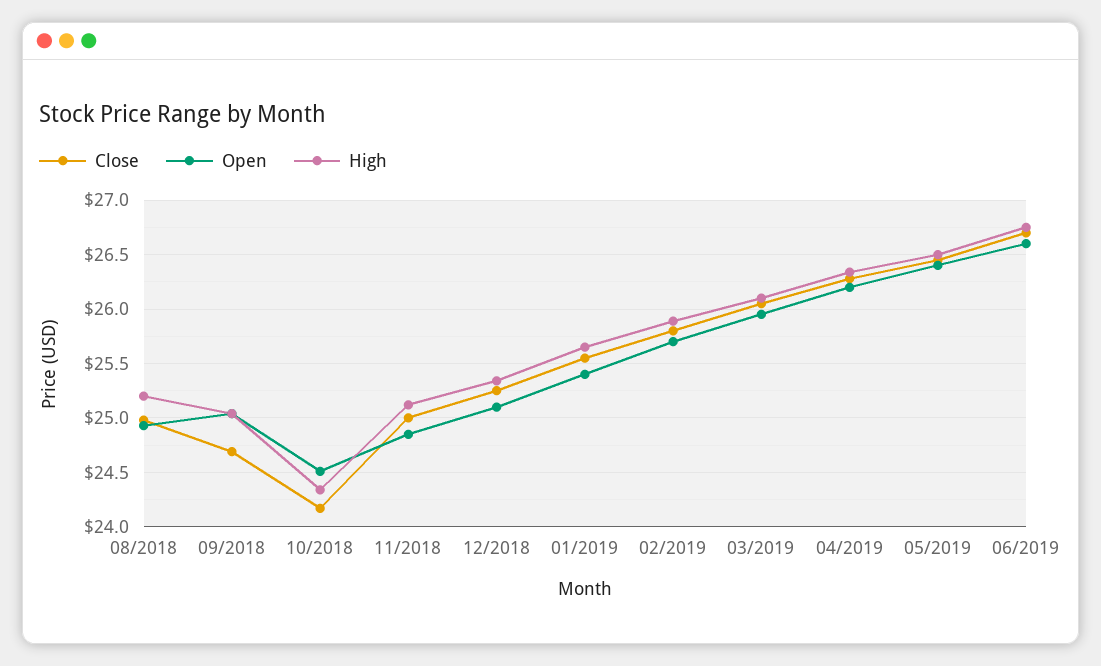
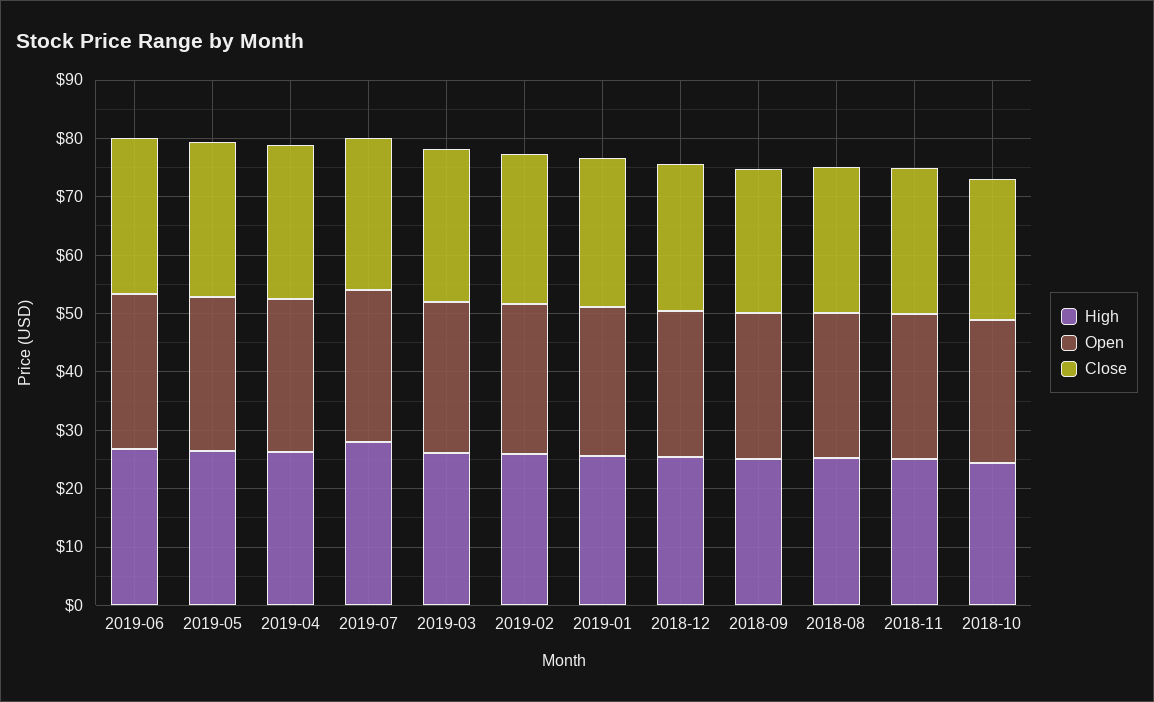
  {
    "Close": {
      "08/2018": 25,
      "09/2018": 24.7,
      "10/2018": 24.2,
      "11/2018": 25,
      "12/2018": 25.3,
      "01/2019": 25.6,
      "02/2019": 25.8,
      "03/2019": 26.1,
      "04/2019": 26.3,
      "05/2019": 26.5,
-     "06/2019": 26.7
+     "06/2019": 26.7,
+     "2019-07": 26
    },
    "Open": {
      "08/2018": 24.9,
      "09/2018": 25,
      "10/2018": 24.5,
      "11/2018": 24.9,
      "12/2018": 25.1,
      "01/2019": 25.4,
      "02/2019": 25.7,
      "03/2019": 26,
      "04/2019": 26.2,
      "05/2019": 26.4,
-     "06/2019": 26.6
+     "06/2019": 26.6,
+     "2019-07": 26
    },
    "High": {
      "08/2018": 25.2,
      "09/2018": 25,
      "10/2018": 24.3,
      "11/2018": 25.1,
      "12/2018": 25.3,
      "01/2019": 25.7,
      "02/2019": 25.9,
      "03/2019": 26.1,
      "04/2019": 26.3,
      "05/2019": 26.5,
-     "06/2019": 26.8
+     "06/2019": 26.8,
+     "2019-07": 28
    }
  }

